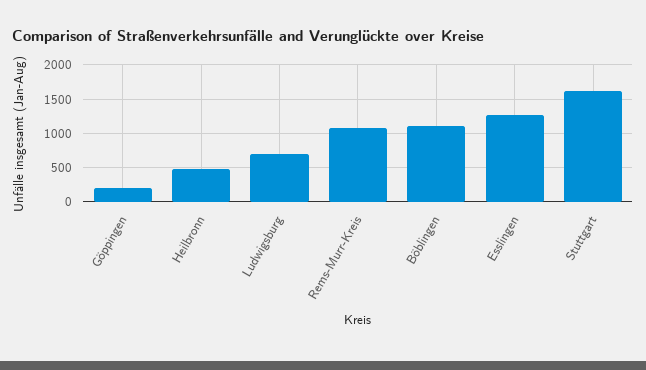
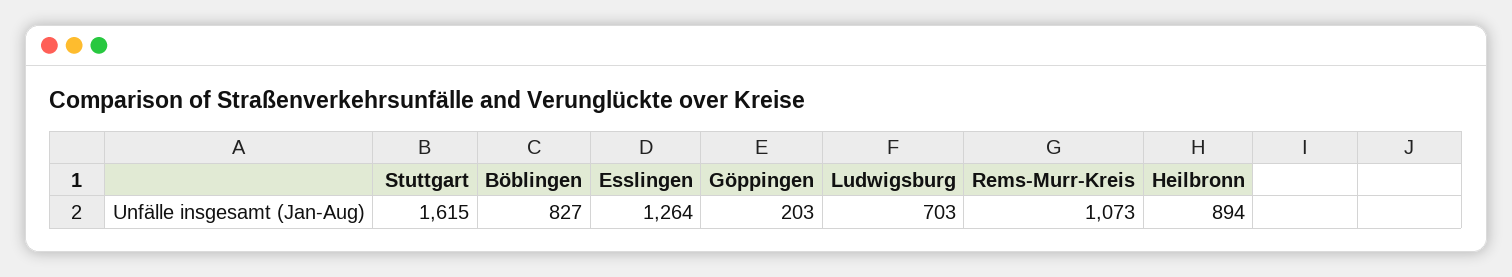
  {
    "Göppingen": 203,
-   "Heilbronn": 500,
+   "Heilbronn": 894,
    "Ludwigsburg": 703,
    "Rems-Murr-Kreis": 1073,
-   "Böblingen": 1100,
+   "Böblingen": 827,
    "Esslingen": 1264,
    "Stuttgart": 1615
  }

